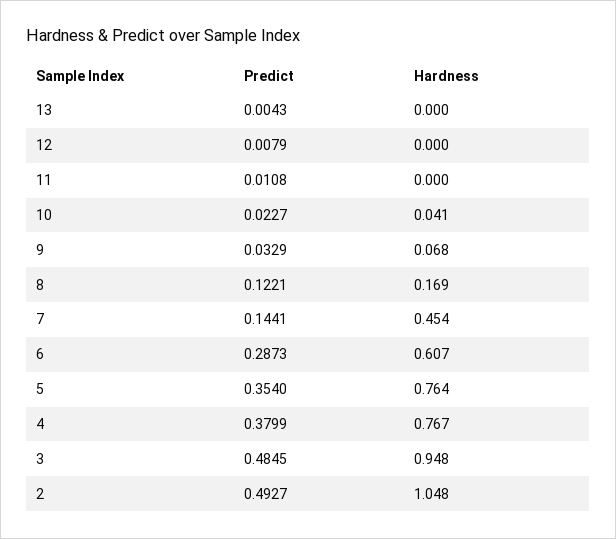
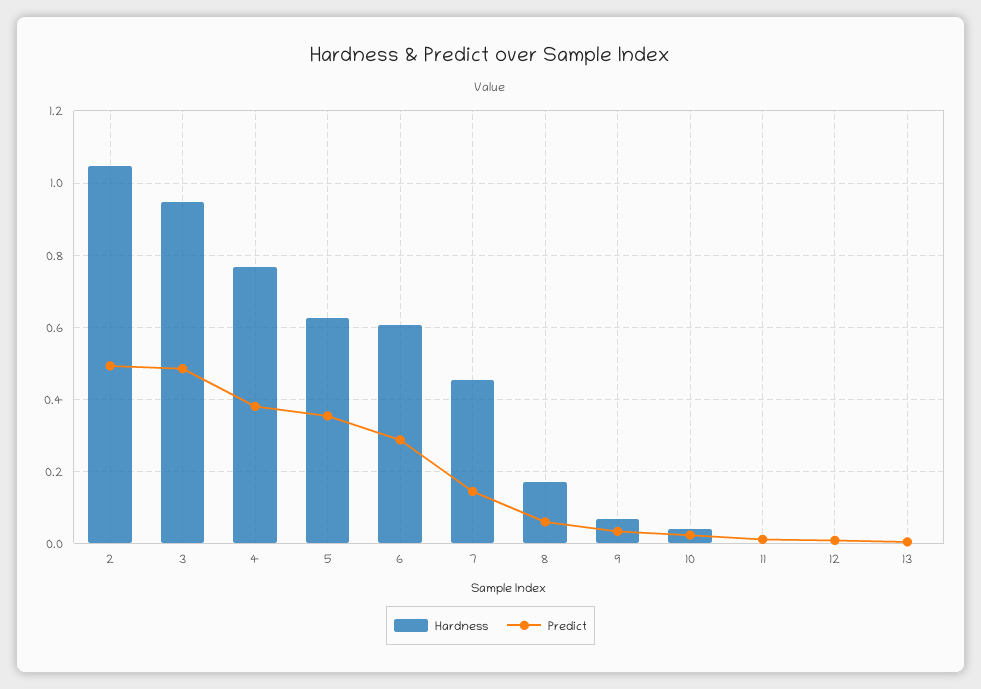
  {
    "Predict": {
      "13": 0.0043,
      "12": 0.0079,
      "11": 0.0108,
      "10": 0.0227,
      "9": 0.0329,
-     "8": 0.1221,
+     "8": 0.06,
      "7": 0.1441,
      "6": 0.2873,
      "5": 0.354,
      "4": 0.3799,
      "3": 0.4845,
      "2": 0.4927
    },
    "Hardness": {
      "13": 0,
      "12": 0,
      "11": 0,
      "10": 0.041,
      "9": 0.068,
      "8": 0.169,
      "7": 0.454,
      "6": 0.607,
-     "5": 0.764,
+     "5": 0.62,
      "4": 0.767,
      "3": 0.948,
      "2": 1.048
    }
  }

